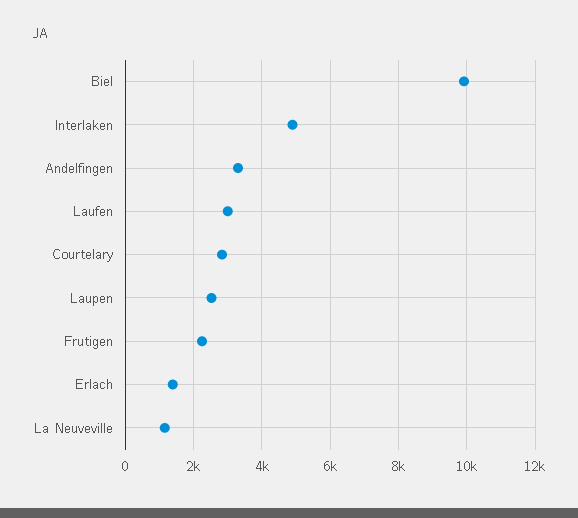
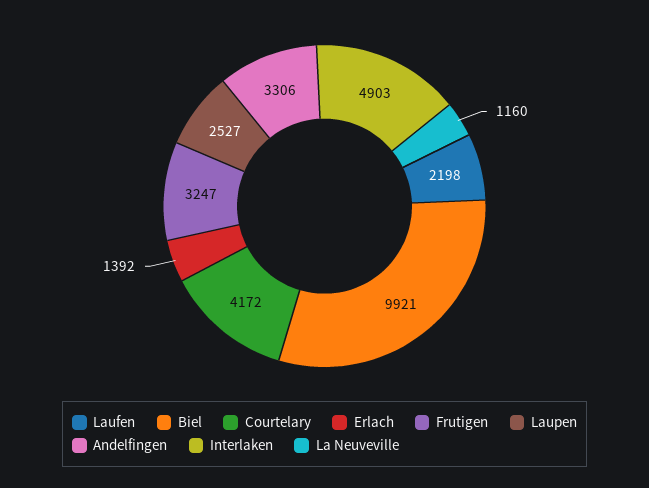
  {
    "Biel": 9921,
    "Interlaken": 4903,
    "Andelfingen": 3306,
-   "Laufen": 3000,
+   "Laufen": 2198,
-   "Courtelary": 2800,
+   "Courtelary": 4172,
    "Laupen": 2527,
-   "Frutigen": 2200,
+   "Frutigen": 3247,
    "Erlach": 1392,
    "La Neuveville": 1160
  }

